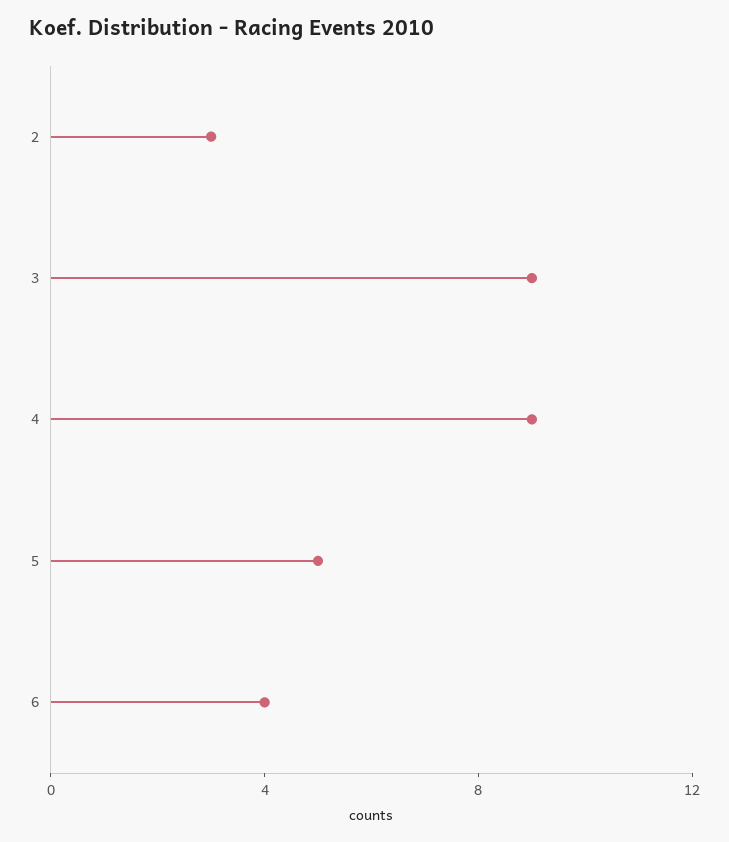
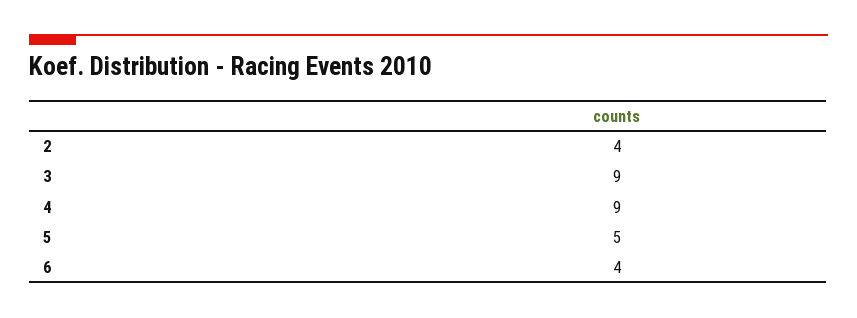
  {
-   "2": 3,
+   "2": 4,
    "3": 9,
    "4": 9,
    "5": 5,
    "6": 4
  }

